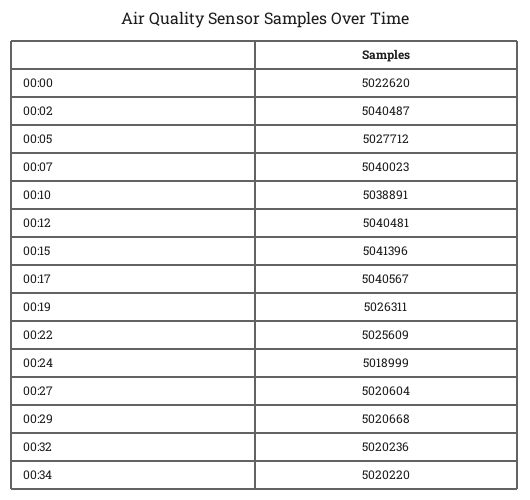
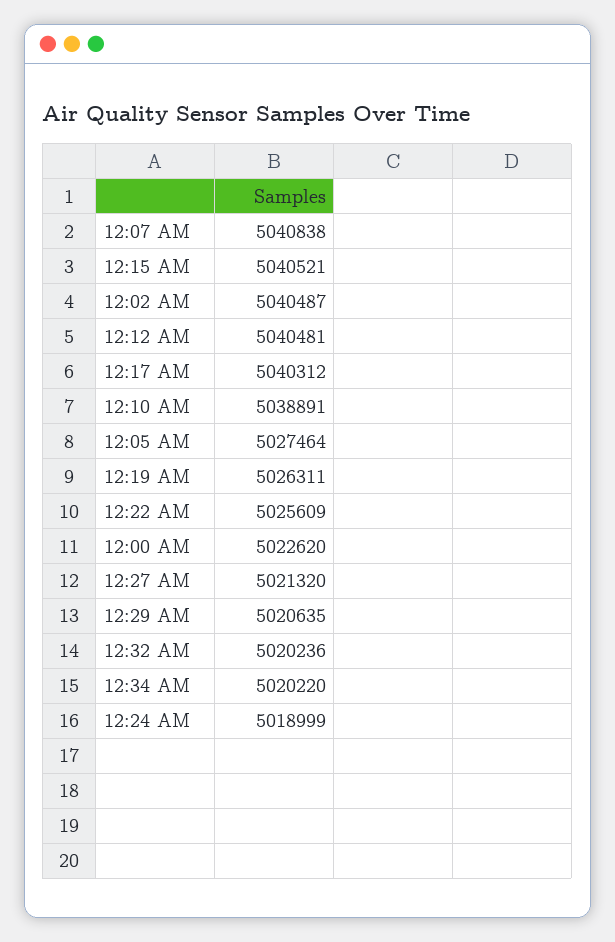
  {
    "00:00": 5022620,
    "00:02": 5040487,
-   "00:05": 5027712,
+   "00:05": 5027464,
-   "00:07": 5040023,
+   "00:07": 5040838,
    "00:10": 5038891,
    "00:12": 5040481,
-   "00:15": 5041396,
+   "00:15": 5040521,
-   "00:17": 5040567,
+   "00:17": 5040312,
    "00:19": 5026311,
    "00:22": 5025609,
    "00:24": 5018999,
-   "00:27": 5020604,
+   "00:27": 5021320,
-   "00:29": 5020668,
+   "00:29": 5020635,
    "00:32": 5020236,
    "00:34": 5020220
  }

